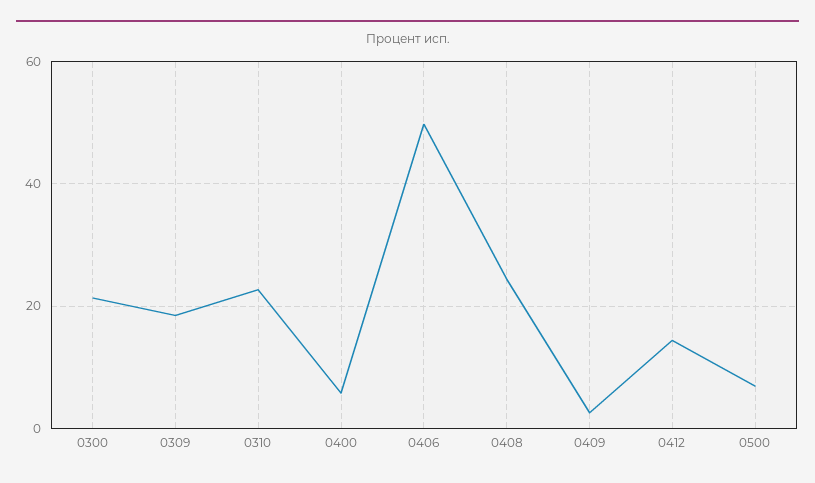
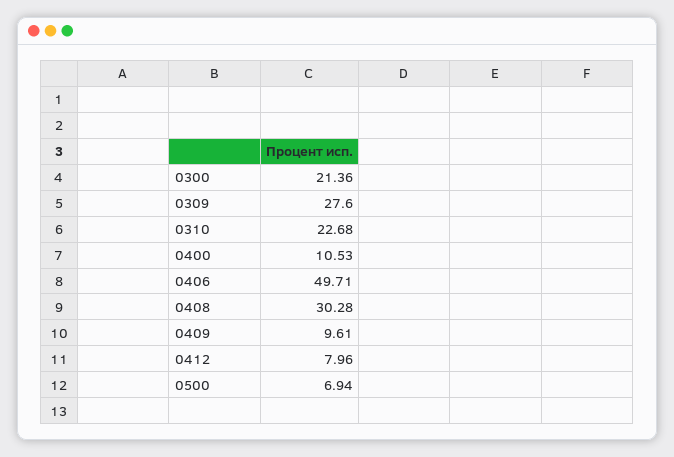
  {
    "0300": 21.36,
-   "0309": 18,
+   "0309": 27.6,
    "0310": 22.68,
-   "0400": 6,
+   "0400": 10.53,
    "0406": 49.71,
-   "0408": 24,
+   "0408": 30.28,
-   "0409": 2,
+   "0409": 9.61,
-   "0412": 14,
+   "0412": 7.96,
    "0500": 6.94
  }

